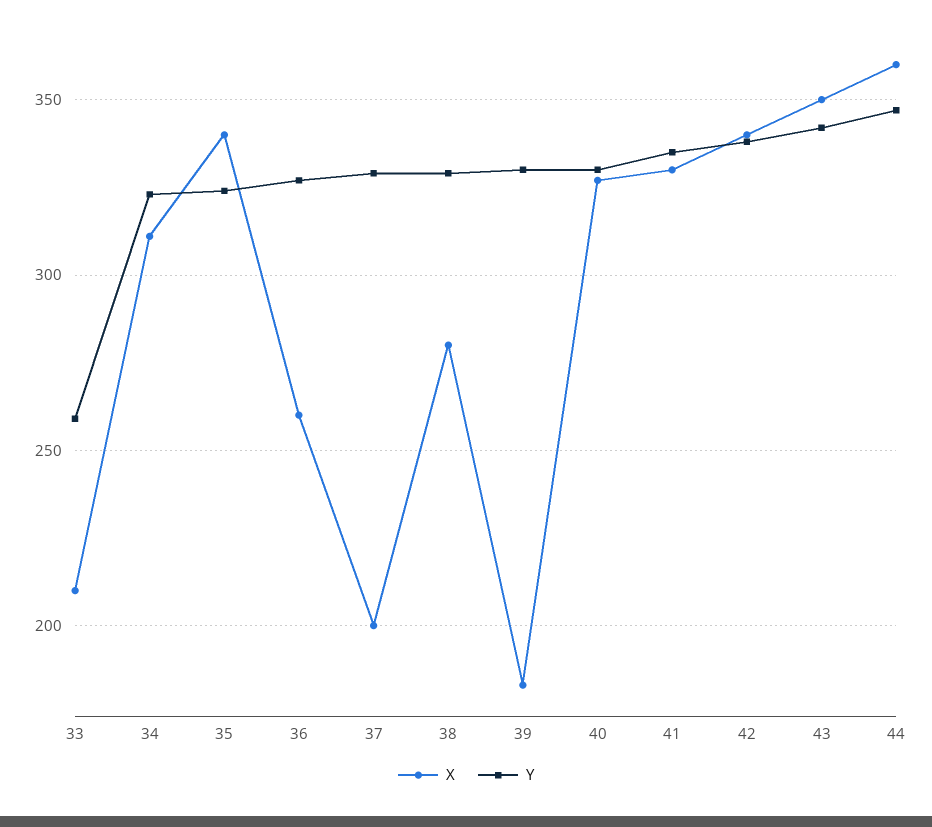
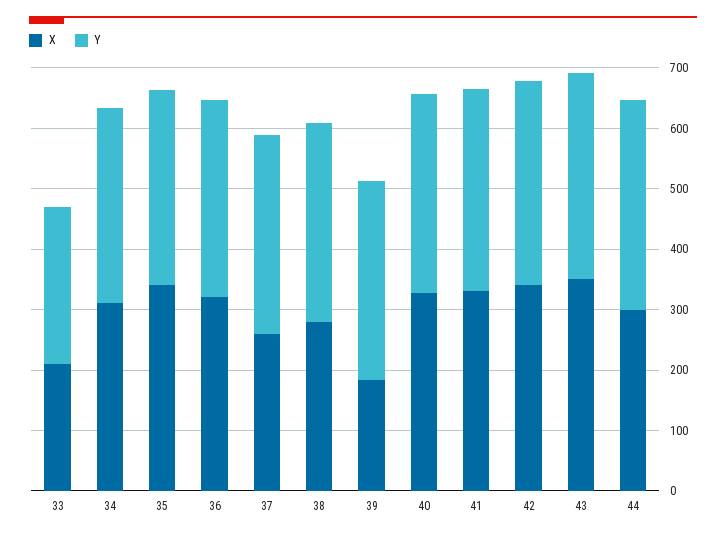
  {
    "X": {
      "33": 210,
      "34": 310,
      "35": 340,
-     "36": 260,
+     "36": 320,
-     "37": 200,
+     "37": 260,
      "38": 280,
      "39": 185,
      "40": 325,
      "41": 330,
      "42": 340,
      "43": 350,
-     "44": 360
+     "44": 300
    },
    "Y": {
      "33": 260,
      "34": 325,
      "35": 325,
      "36": 325,
      "37": 330,
      "38": 330,
      "39": 330,
      "40": 330,
      "41": 335,
      "42": 340,
      "43": 340,
      "44": 345
    }
  }

